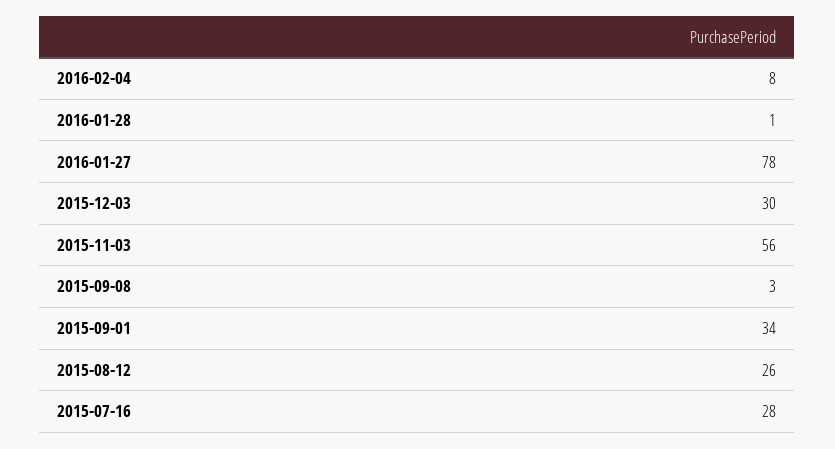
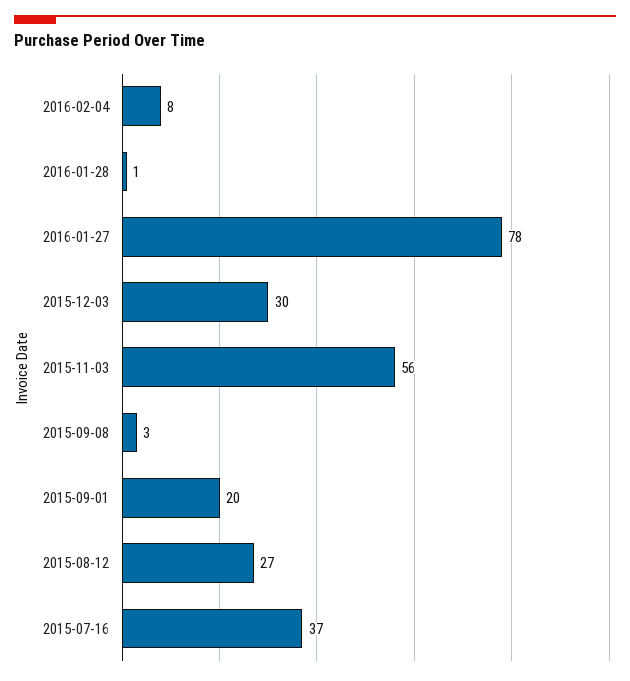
  {
    "2016-02-04": 8,
    "2016-01-28": 1,
    "2016-01-27": 78,
    "2015-12-03": 30,
    "2015-11-03": 56,
    "2015-09-08": 3,
-   "2015-09-01": 34,
+   "2015-09-01": 20,
-   "2015-08-12": 26,
+   "2015-08-12": 27,
-   "2015-07-16": 28
+   "2015-07-16": 37
  }

